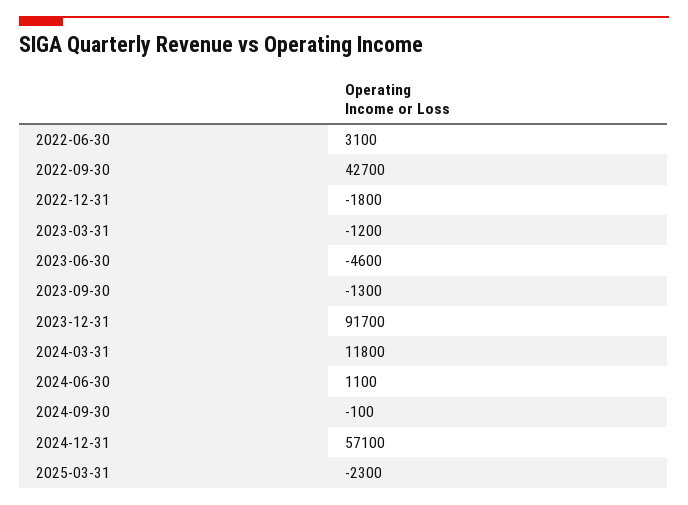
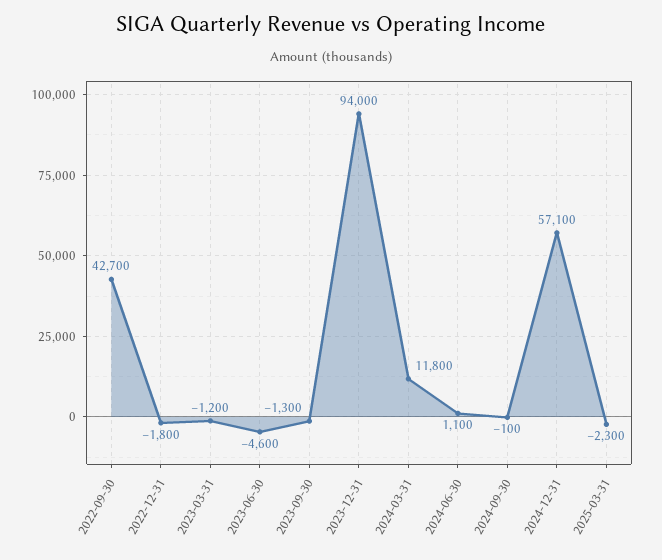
  {
-   "2022-06-30": 3100,
    "2022-09-30": 42700,
    "2022-12-31": -1800,
    "2023-03-31": -1200,
    "2023-06-30": -4600,
    "2023-09-30": -1300,
-   "2023-12-31": 91700,
+   "2023-12-31": 94000,
    "2024-03-31": 11800,
    "2024-06-30": 1100,
    "2024-09-30": -100,
    "2024-12-31": 57100,
    "2025-03-31": -2300
  }

